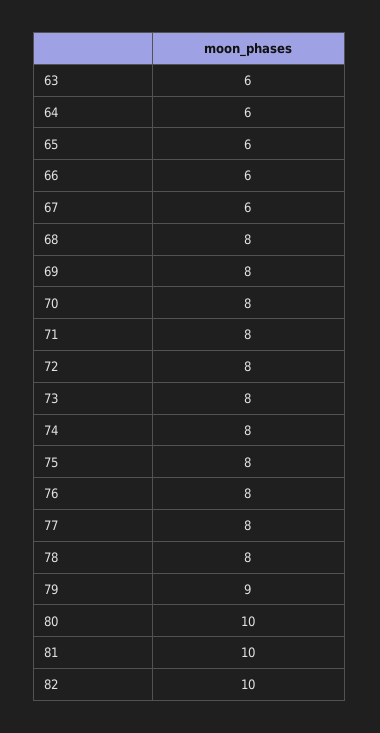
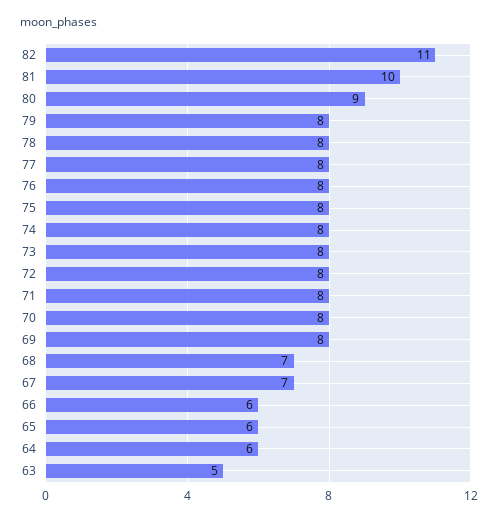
  {
-   "63": 6,
+   "63": 5,
    "64": 6,
    "65": 6,
    "66": 6,
-   "67": 6,
+   "67": 7,
-   "68": 8,
+   "68": 7,
    "69": 8,
    "70": 8,
    "71": 8,
    "72": 8,
    "73": 8,
    "74": 8,
    "75": 8,
    "76": 8,
    "77": 8,
    "78": 8,
-   "79": 9,
+   "79": 8,
-   "80": 10,
+   "80": 9,
    "81": 10,
-   "82": 10
+   "82": 11
  }

